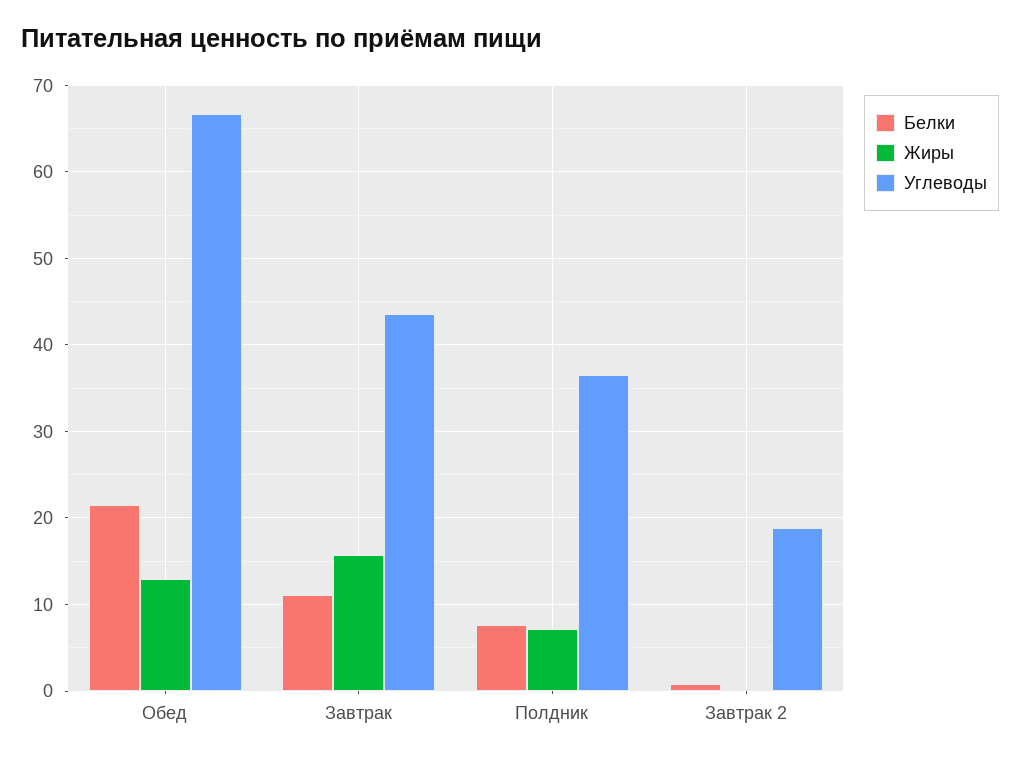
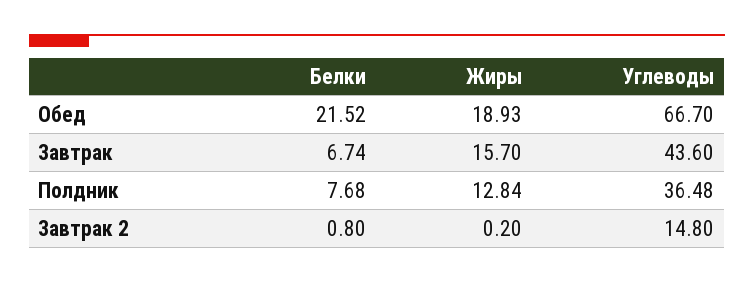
  {
    "Белки": {
      "Обед": 21.52,
-     "Завтрак": 11,
+     "Завтрак": 6.74,
      "Полдник": 7.68,
      "Завтрак 2": 0.8
    },
    "Жиры": {
-     "Обед": 13,
+     "Обед": 18.93,
      "Завтрак": 15.7,
-     "Полдник": 7,
+     "Полдник": 12.84,
      "Завтрак 2": 0.2
    },
    "Углеводы": {
      "Обед": 66.7,
      "Завтрак": 43.6,
      "Полдник": 36.48,
-     "Завтрак 2": 19
+     "Завтрак 2": 14.8
    }
  }

